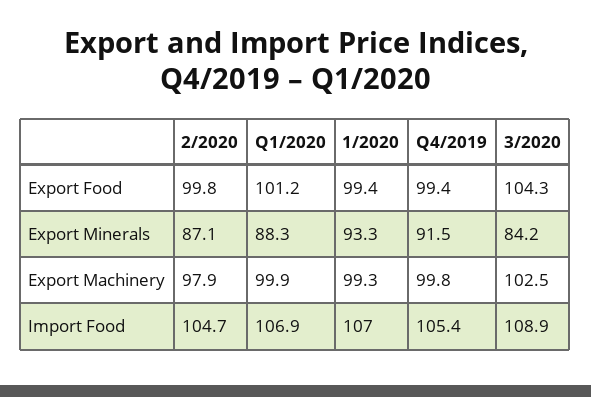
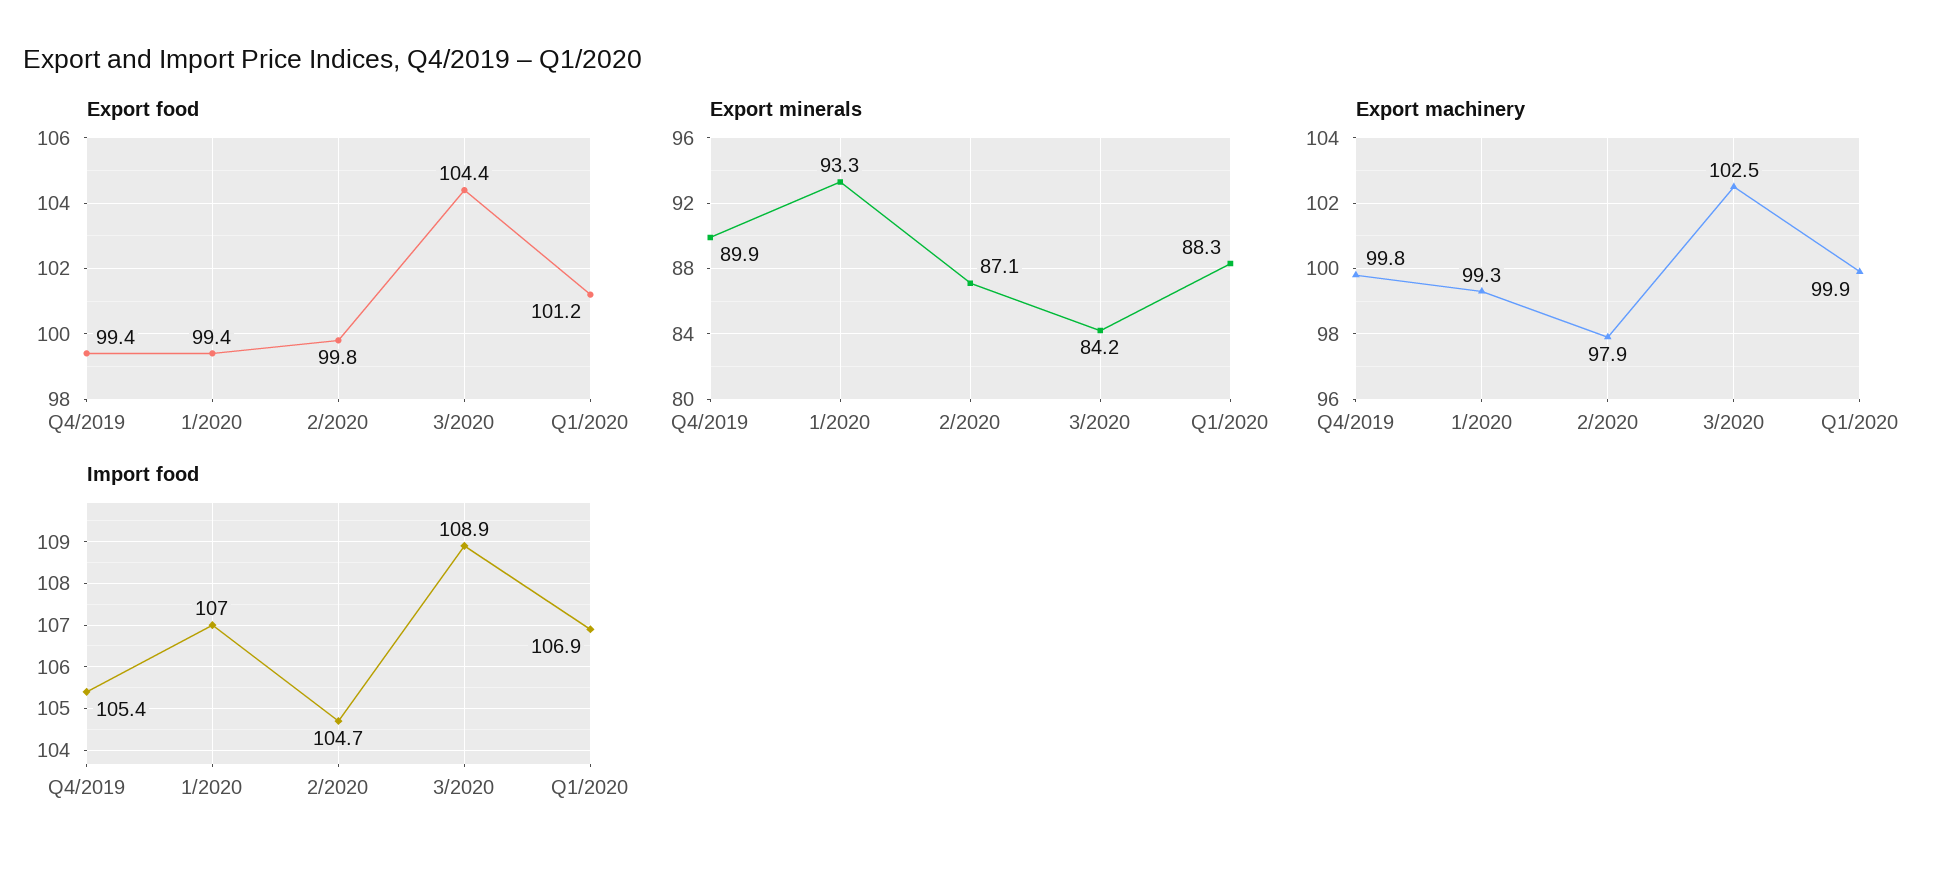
  {
    "Export Food": {
      "2/2020": 99.8,
      "Q1/2020": 101.2,
      "1/2020": 99.4,
      "Q4/2019": 99.4,
-     "3/2020": 104.3
+     "3/2020": 104.4
    },
    "Export Minerals": {
      "2/2020": 87.1,
      "Q1/2020": 88.3,
      "1/2020": 93.3,
-     "Q4/2019": 91.5,
+     "Q4/2019": 89.9,
      "3/2020": 84.2
    },
    "Export Machinery": {
      "2/2020": 97.9,
      "Q1/2020": 99.9,
      "1/2020": 99.3,
      "Q4/2019": 99.8,
      "3/2020": 102.5
    },
    "Import Food": {
      "2/2020": 104.7,
      "Q1/2020": 106.9,
      "1/2020": 107,
      "Q4/2019": 105.4,
      "3/2020": 108.9
    }
  }

